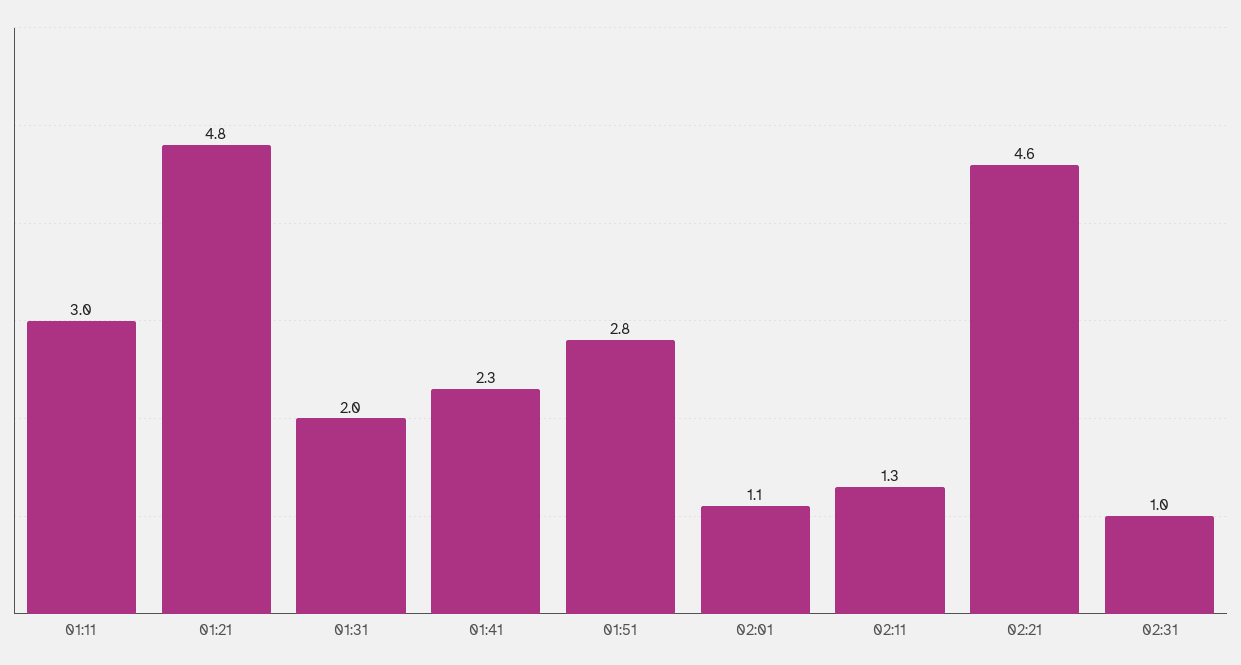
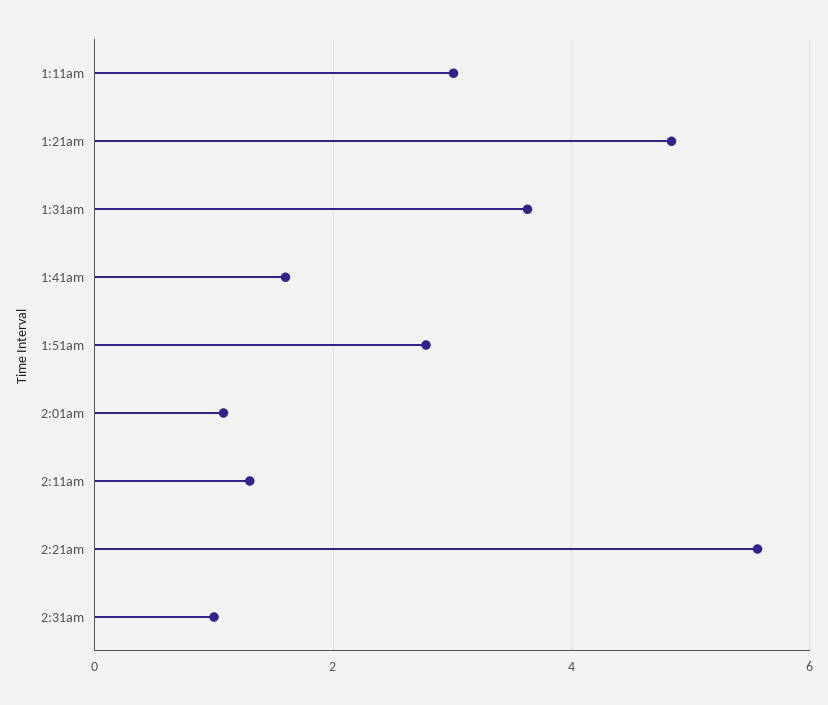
  {
    "01:11": 3,
    "01:21": 4.8,
-   "01:31": 2,
+   "01:31": 3.6,
-   "01:41": 2.3,
+   "01:41": 1.6,
    "01:51": 2.8,
    "02:01": 1.1,
    "02:11": 1.3,
-   "02:21": 4.6,
+   "02:21": 5.6,
    "02:31": 1
  }

